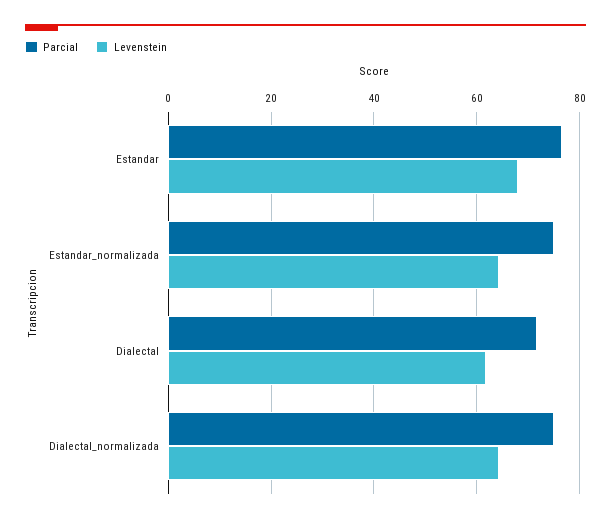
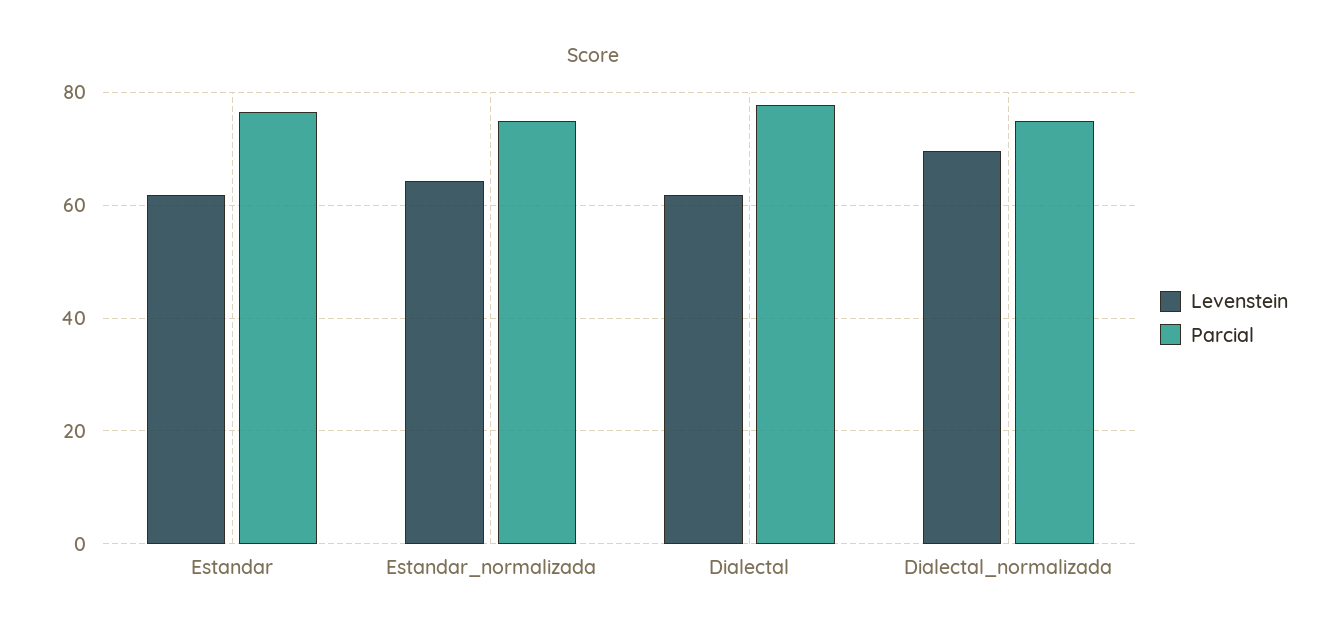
  {
    "Parcial": {
      "Estandar": 76,
      "Estandar_normalizada": 76,
-     "Dialectal": 72,
+     "Dialectal": 78,
      "Dialectal_normalizada": 76
    },
    "Levenstein": {
-     "Estandar": 68,
+     "Estandar": 62,
      "Estandar_normalizada": 64,
      "Dialectal": 62,
-     "Dialectal_normalizada": 64
+     "Dialectal_normalizada": 70
    }
  }

